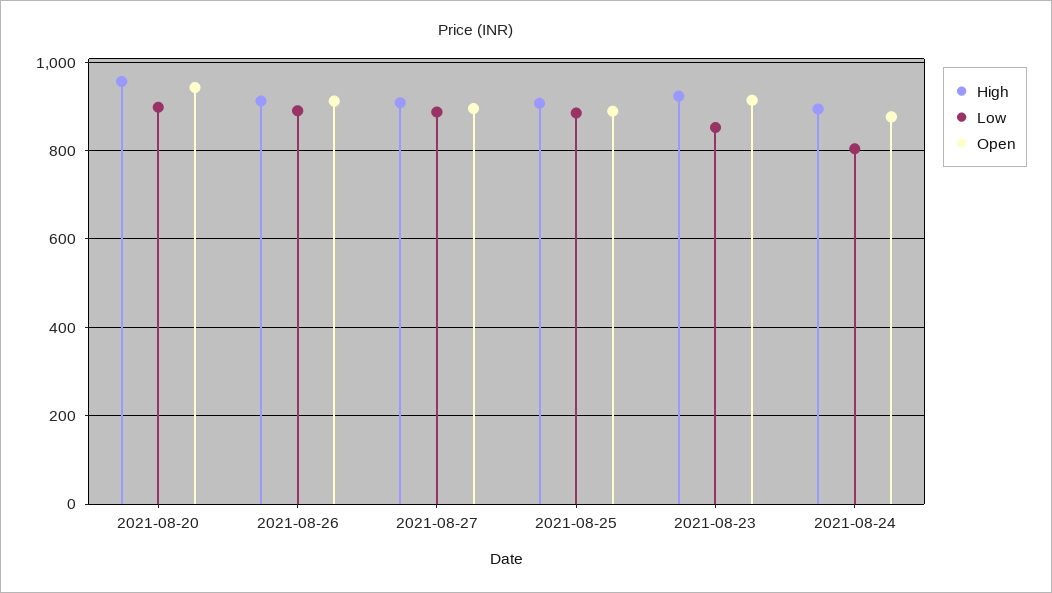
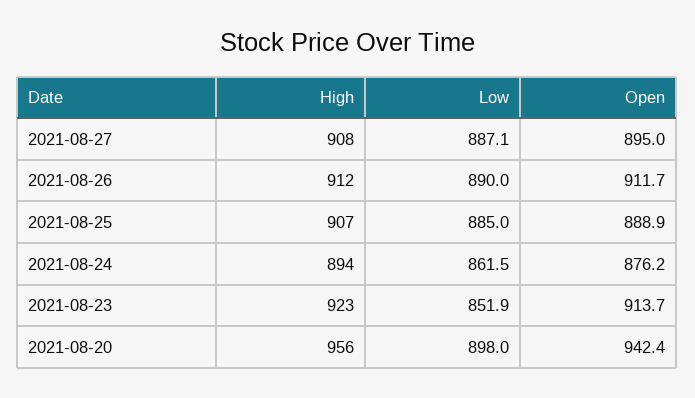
  {
    "High": {
      "2021-08-20": 956,
      "2021-08-26": 912,
      "2021-08-27": 908,
      "2021-08-25": 907,
      "2021-08-23": 923,
      "2021-08-24": 894
    },
    "Low": {
      "2021-08-20": 898,
      "2021-08-26": 890,
      "2021-08-27": 887.1,
      "2021-08-25": 885,
      "2021-08-23": 851.9,
-     "2021-08-24": 800
+     "2021-08-24": 861.5
    },
    "Open": {
      "2021-08-20": 942.4,
      "2021-08-26": 911.7,
      "2021-08-27": 895,
      "2021-08-25": 888.9,
      "2021-08-23": 913.7,
      "2021-08-24": 876.2
    }
  }

